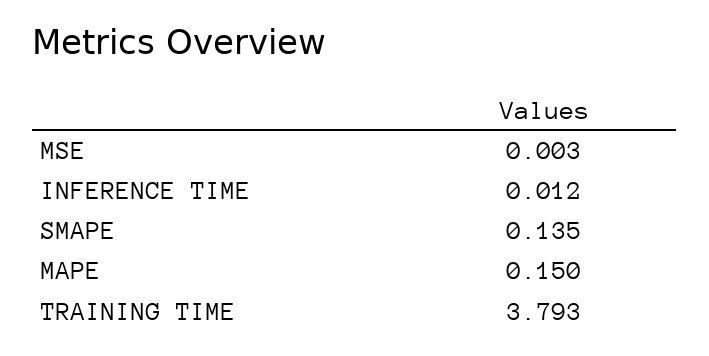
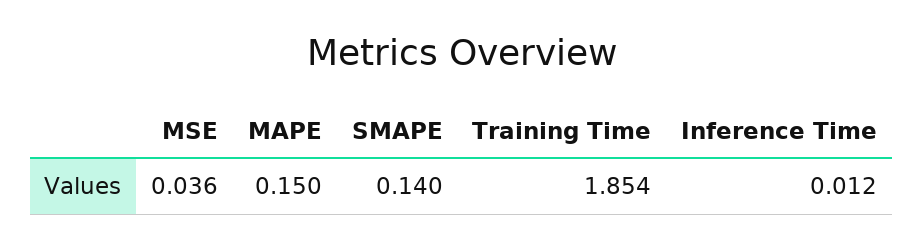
  {
-   "MSE": 0.003,
+   "MSE": 0.036,
    "INFERENCE TIME": 0.012,
-   "SMAPE": 0.135,
+   "SMAPE": 0.14,
    "MAPE": 0.15,
-   "TRAINING TIME": 3.793
+   "TRAINING TIME": 1.854
  }

